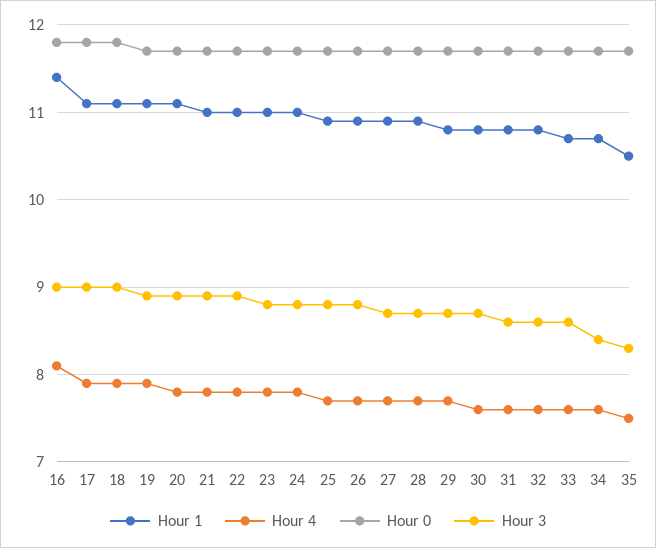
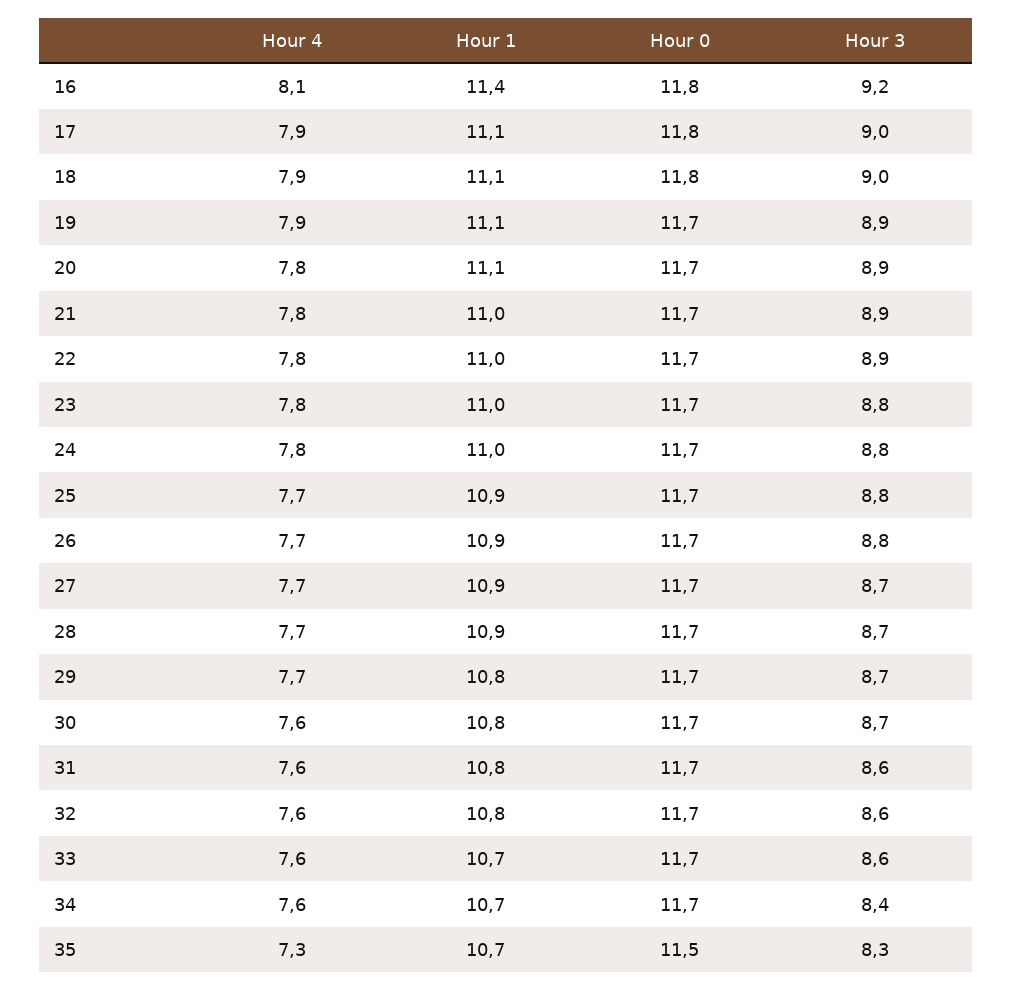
  {
    "Hour 1": {
      "16": 11.4,
      "17": 11.1,
      "18": 11.1,
      "19": 11.1,
      "20": 11.1,
      "21": 11,
      "22": 11,
      "23": 11,
      "24": 11,
      "25": 10.9,
      "26": 10.9,
      "27": 10.9,
      "28": 10.9,
      "29": 10.8,
      "30": 10.8,
      "31": 10.8,
      "32": 10.8,
      "33": 10.7,
      "34": 10.7,
-     "35": 10.5
+     "35": 10.7
    },
    "Hour 4": {
      "16": 8.1,
      "17": 7.9,
      "18": 7.9,
      "19": 7.9,
      "20": 7.8,
      "21": 7.8,
      "22": 7.8,
      "23": 7.8,
      "24": 7.8,
      "25": 7.7,
      "26": 7.7,
      "27": 7.7,
      "28": 7.7,
      "29": 7.7,
      "30": 7.6,
      "31": 7.6,
      "32": 7.6,
      "33": 7.6,
      "34": 7.6,
-     "35": 7.5
+     "35": 7.3
    },
    "Hour 0": {
      "16": 11.8,
      "17": 11.8,
      "18": 11.8,
      "19": 11.7,
      "20": 11.7,
      "21": 11.7,
      "22": 11.7,
      "23": 11.7,
      "24": 11.7,
      "25": 11.7,
      "26": 11.7,
      "27": 11.7,
      "28": 11.7,
      "29": 11.7,
      "30": 11.7,
      "31": 11.7,
      "32": 11.7,
      "33": 11.7,
      "34": 11.7,
-     "35": 11.7
+     "35": 11.5
    },
    "Hour 3": {
-     "16": 9,
+     "16": 9.2,
      "17": 9,
      "18": 9,
      "19": 8.9,
      "20": 8.9,
      "21": 8.9,
      "22": 8.9,
      "23": 8.8,
      "24": 8.8,
      "25": 8.8,
      "26": 8.8,
      "27": 8.7,
      "28": 8.7,
      "29": 8.7,
      "30": 8.7,
      "31": 8.6,
      "32": 8.6,
      "33": 8.6,
      "34": 8.4,
      "35": 8.3
    }
  }

